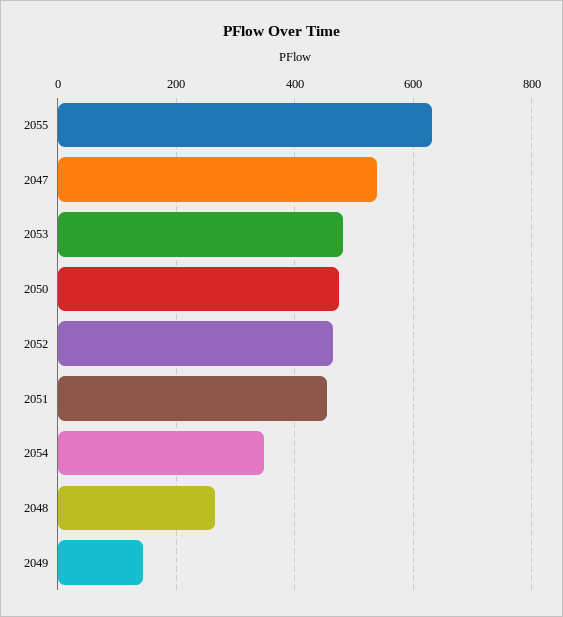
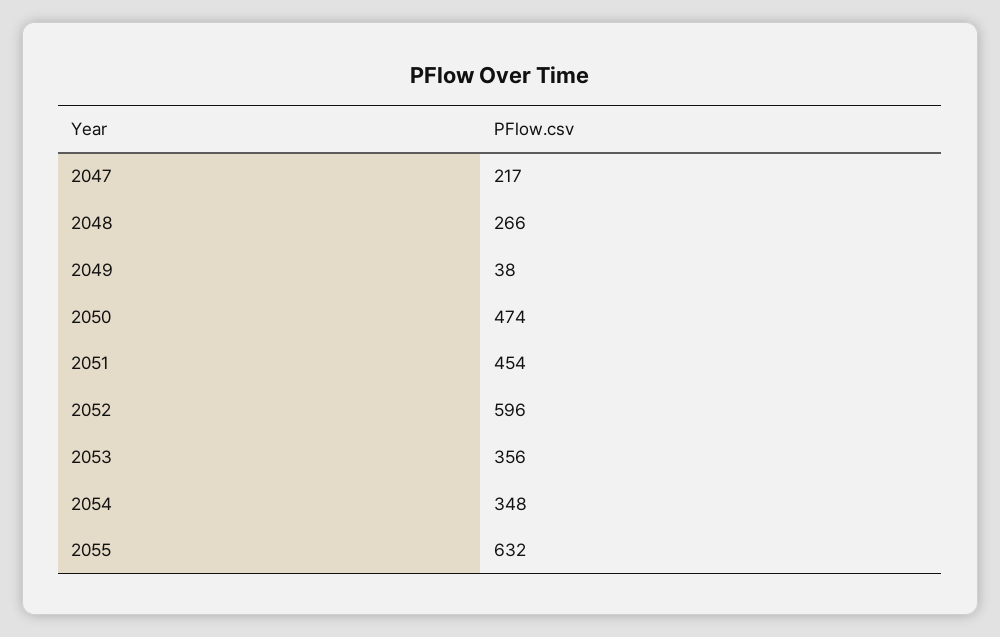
  {
    "2055": 632,
-   "2047": 540,
+   "2047": 217,
-   "2053": 480,
+   "2053": 356,
    "2050": 474,
-   "2052": 460,
+   "2052": 596,
    "2051": 454,
    "2054": 348,
    "2048": 266,
-   "2049": 140
+   "2049": 38
  }

